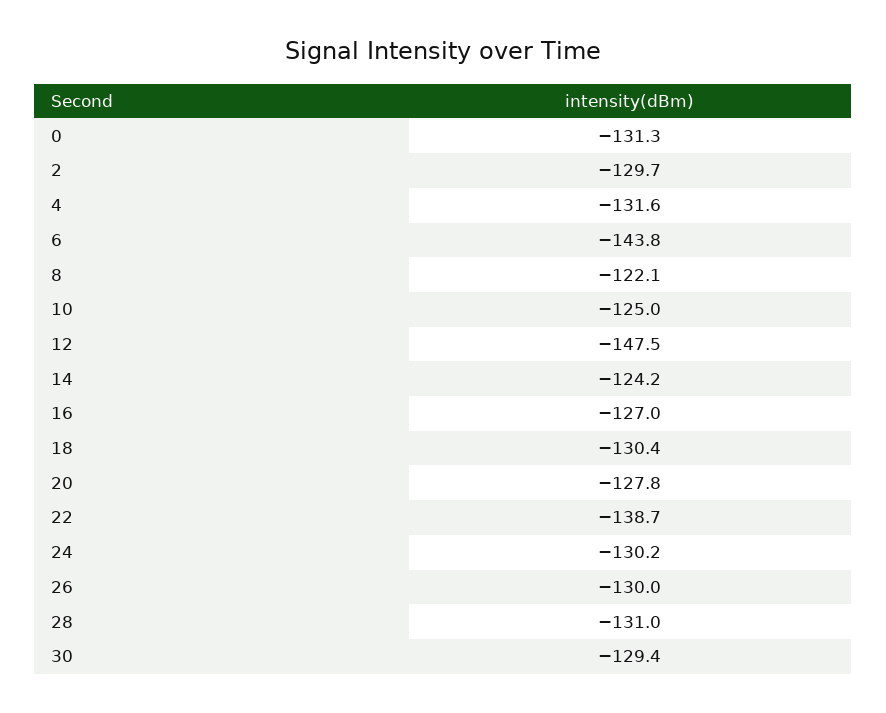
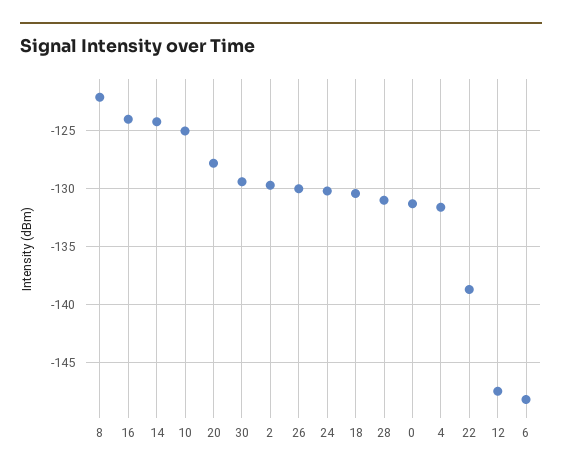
  {
    "0": -131.3,
    "2": -129.7,
    "4": -131.6,
-   "6": -143.8,
+   "6": -148,
    "8": -122.1,
    "10": -125,
    "12": -147.5,
    "14": -124.2,
-   "16": -127,
+   "16": -124,
    "18": -130.4,
    "20": -127.8,
    "22": -138.7,
    "24": -130.2,
    "26": -130,
    "28": -131,
    "30": -129.4
  }

